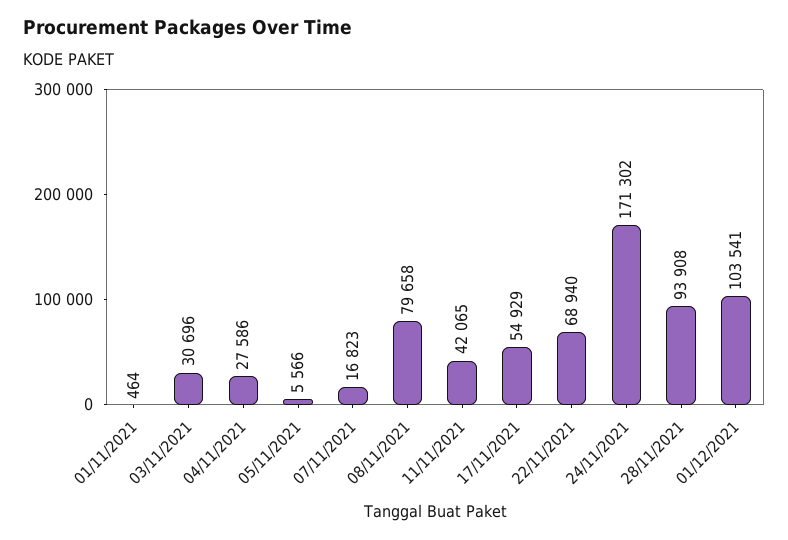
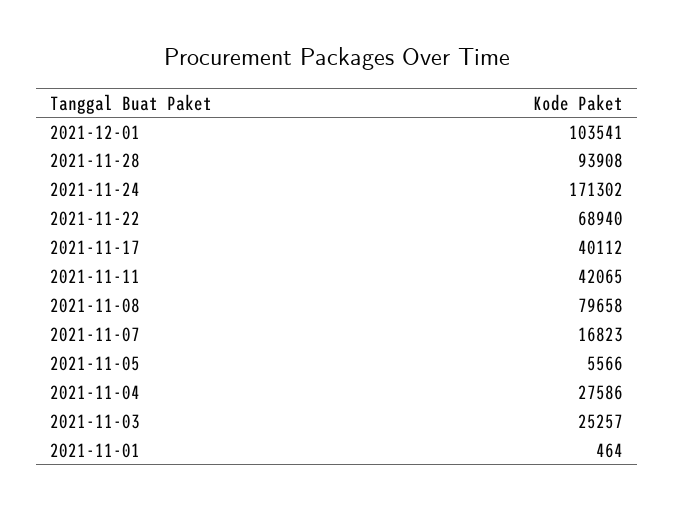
  {
    "01/11/2021": 464,
-   "03/11/2021": 30696,
+   "03/11/2021": 25257,
    "04/11/2021": 27586,
    "05/11/2021": 5566,
    "07/11/2021": 16823,
    "08/11/2021": 79658,
    "11/11/2021": 42065,
-   "17/11/2021": 54929,
+   "17/11/2021": 40112,
    "22/11/2021": 68940,
    "24/11/2021": 171302,
    "28/11/2021": 93908,
    "01/12/2021": 103541
  }

